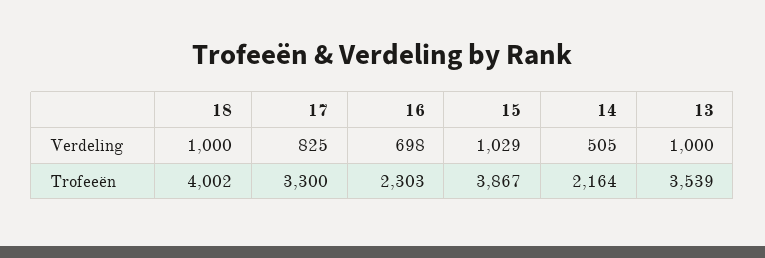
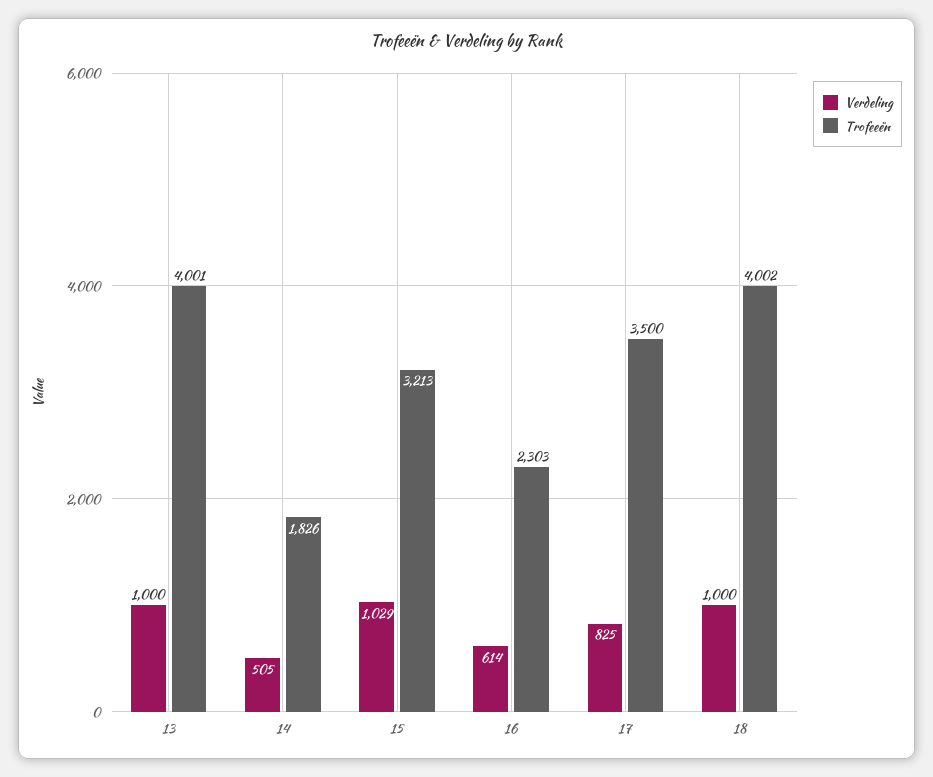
  {
    "Verdeling": {
      "18": 1000,
      "17": 825,
-     "16": 698,
+     "16": 614,
      "15": 1029,
      "14": 505,
      "13": 1000
    },
    "Trofeeën": {
      "18": 4002,
-     "17": 3300,
+     "17": 3500,
      "16": 2303,
-     "15": 3867,
+     "15": 3213,
-     "14": 2164,
+     "14": 1826,
-     "13": 3539
+     "13": 4001
    }
  }

